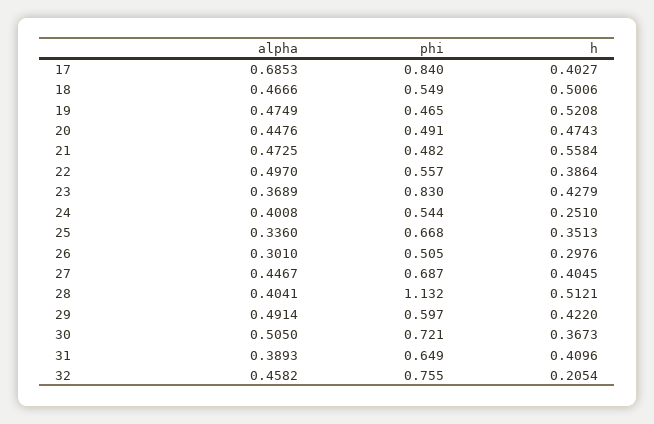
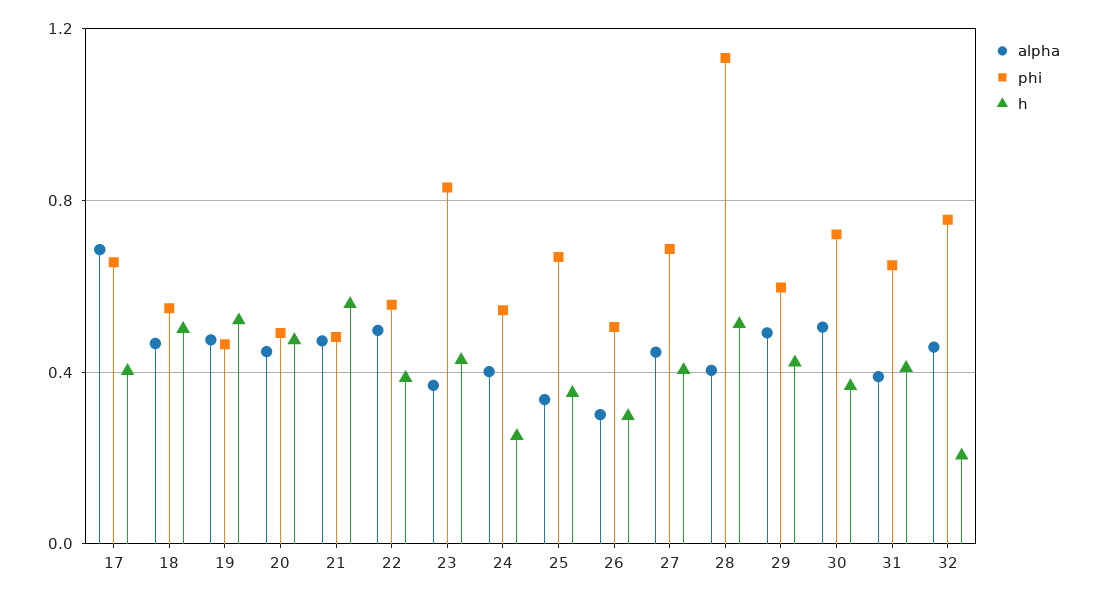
  {
    "alpha": {
      "17": 0.6853,
      "18": 0.4666,
      "19": 0.4749,
      "20": 0.4476,
      "21": 0.4725,
      "22": 0.497,
      "23": 0.3689,
      "24": 0.4008,
      "25": 0.336,
      "26": 0.301,
      "27": 0.4467,
      "28": 0.4041,
      "29": 0.4914,
      "30": 0.505,
      "31": 0.3893,
      "32": 0.4582
    },
    "phi": {
-     "17": 0.84,
+     "17": 0.65,
      "18": 0.549,
      "19": 0.465,
      "20": 0.491,
      "21": 0.482,
      "22": 0.557,
      "23": 0.83,
      "24": 0.544,
      "25": 0.668,
      "26": 0.505,
      "27": 0.687,
      "28": 1.132,
      "29": 0.597,
      "30": 0.721,
      "31": 0.649,
      "32": 0.755
    },
    "h": {
      "17": 0.4027,
      "18": 0.5006,
      "19": 0.5208,
      "20": 0.4743,
      "21": 0.5584,
      "22": 0.3864,
      "23": 0.4279,
      "24": 0.251,
      "25": 0.3513,
      "26": 0.2976,
      "27": 0.4045,
      "28": 0.5121,
      "29": 0.422,
      "30": 0.3673,
      "31": 0.4096,
      "32": 0.2054
    }
  }

